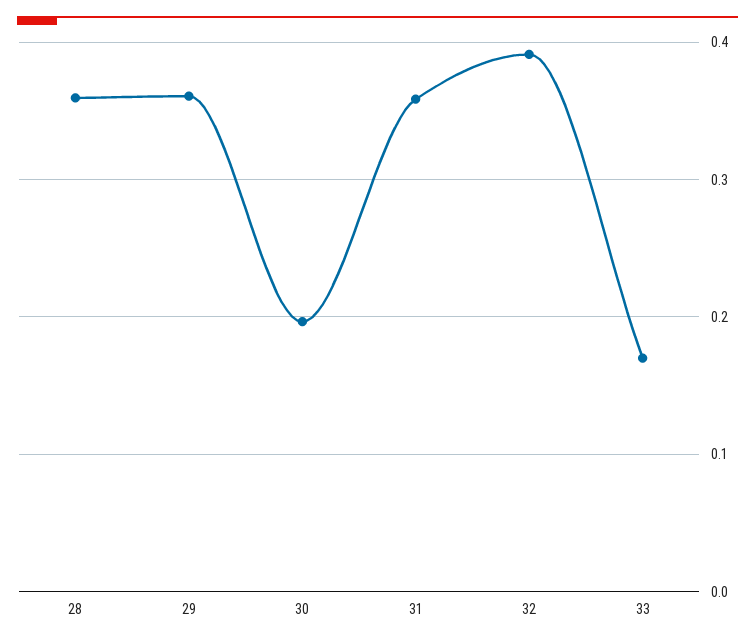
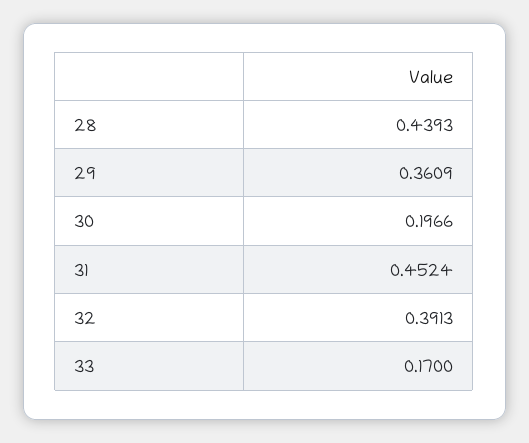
  {
-   "28": 0.36,
+   "28": 0.4393,
    "29": 0.3609,
    "30": 0.1966,
-   "31": 0.36,
+   "31": 0.4524,
    "32": 0.3913,
    "33": 0.17
  }

